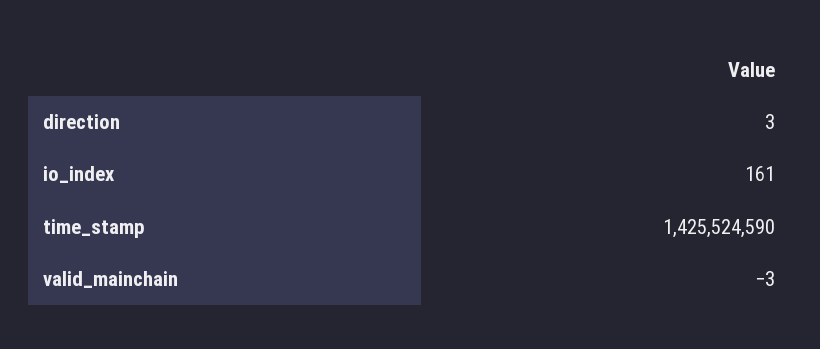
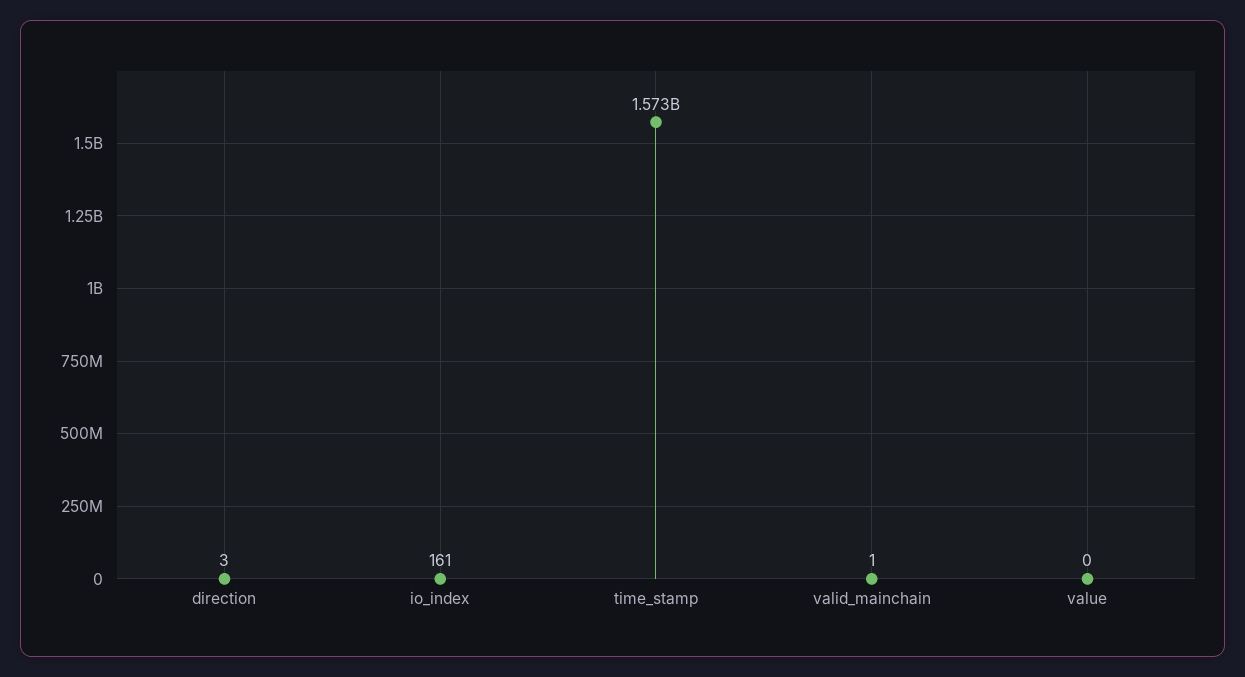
  {
    "direction": 3,
    "io_index": 161,
-   "time_stamp": 1425524590,
+   "time_stamp": 1573000000,
-   "valid_mainchain": -3
+   "valid_mainchain": 1,
+   "value": 0
  }

